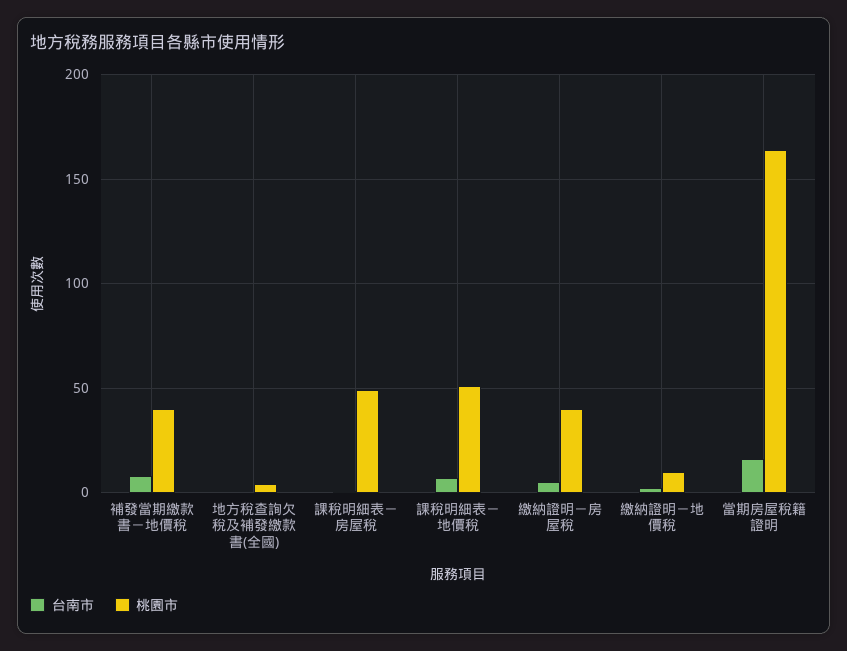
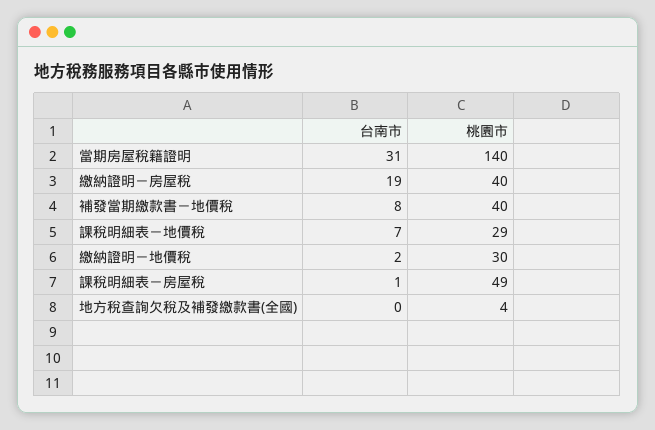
  {
    "台南市": {
      "補發當期繳款書－地價稅": 8,
      "地方稅查詢欠稅及補發繳款書(全國)": 0,
      "課稅明細表－房屋稅": 1,
      "課稅明細表－地價稅": 7,
-     "繳納證明－房屋稅": 5,
+     "繳納證明－房屋稅": 19,
      "繳納證明－地價稅": 2,
-     "當期房屋稅籍證明": 15
+     "當期房屋稅籍證明": 31
    },
    "桃園市": {
      "補發當期繳款書－地價稅": 40,
      "地方稅查詢欠稅及補發繳款書(全國)": 4,
      "課稅明細表－房屋稅": 49,
-     "課稅明細表－地價稅": 50,
+     "課稅明細表－地價稅": 29,
      "繳納證明－房屋稅": 40,
-     "繳納證明－地價稅": 10,
+     "繳納證明－地價稅": 30,
-     "當期房屋稅籍證明": 165
+     "當期房屋稅籍證明": 140
    }
  }

